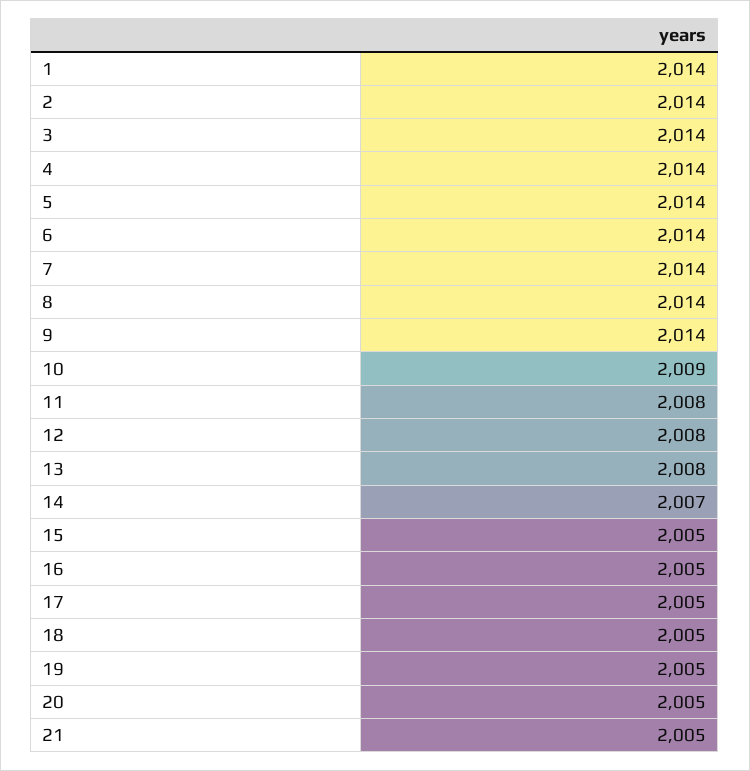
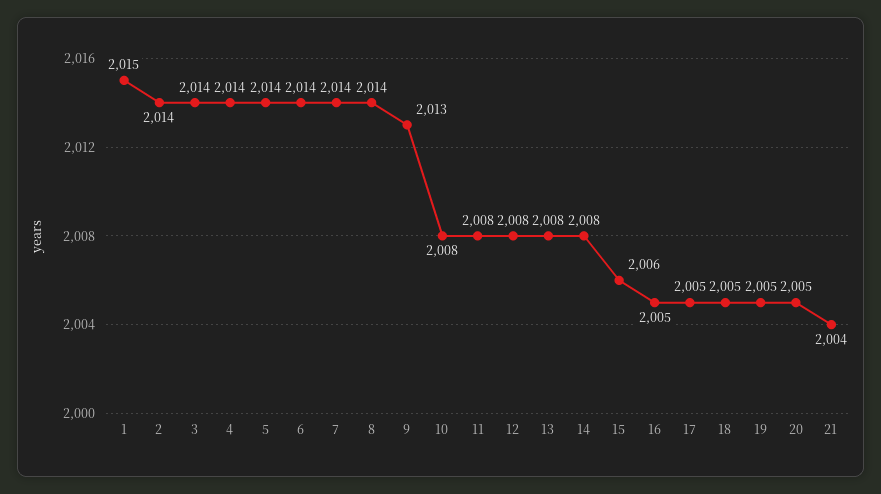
  {
-   "1": 2014,
+   "1": 2015,
    "2": 2014,
    "3": 2014,
    "4": 2014,
    "5": 2014,
    "6": 2014,
    "7": 2014,
    "8": 2014,
-   "9": 2014,
+   "9": 2013,
-   "10": 2009,
+   "10": 2008,
    "11": 2008,
    "12": 2008,
    "13": 2008,
-   "14": 2007,
+   "14": 2008,
-   "15": 2005,
+   "15": 2006,
    "16": 2005,
    "17": 2005,
    "18": 2005,
    "19": 2005,
    "20": 2005,
-   "21": 2005
+   "21": 2004
  }

